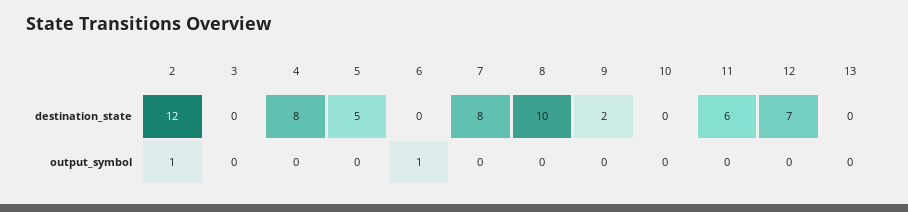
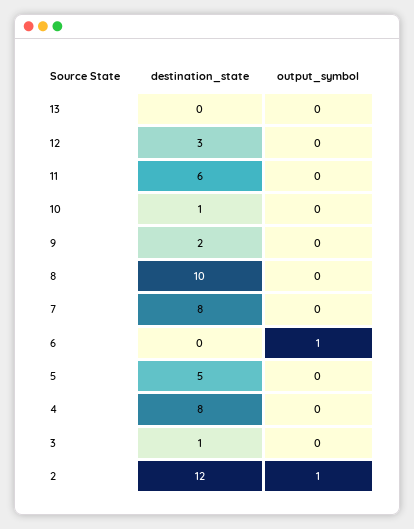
  {
    "2": {
      "destination_state": 12,
      "output_symbol": 1
    },
    "3": {
-     "destination_state": 0,
+     "destination_state": 1,
      "output_symbol": 0
    },
    "4": {
      "destination_state": 8,
      "output_symbol": 0
    },
    "5": {
      "destination_state": 5,
      "output_symbol": 0
    },
    "6": {
      "destination_state": 0,
      "output_symbol": 1
    },
    "7": {
      "destination_state": 8,
      "output_symbol": 0
    },
    "8": {
      "destination_state": 10,
      "output_symbol": 0
    },
    "9": {
      "destination_state": 2,
      "output_symbol": 0
    },
    "10": {
-     "destination_state": 0,
+     "destination_state": 1,
      "output_symbol": 0
    },
    "11": {
      "destination_state": 6,
      "output_symbol": 0
    },
    "12": {
-     "destination_state": 7,
+     "destination_state": 3,
      "output_symbol": 0
    },
    "13": {
      "destination_state": 0,
      "output_symbol": 0
    }
  }

